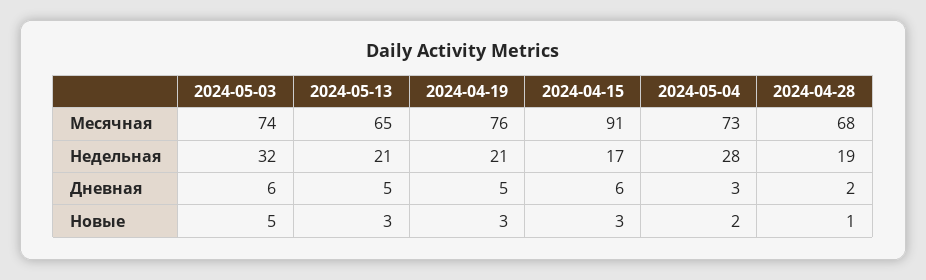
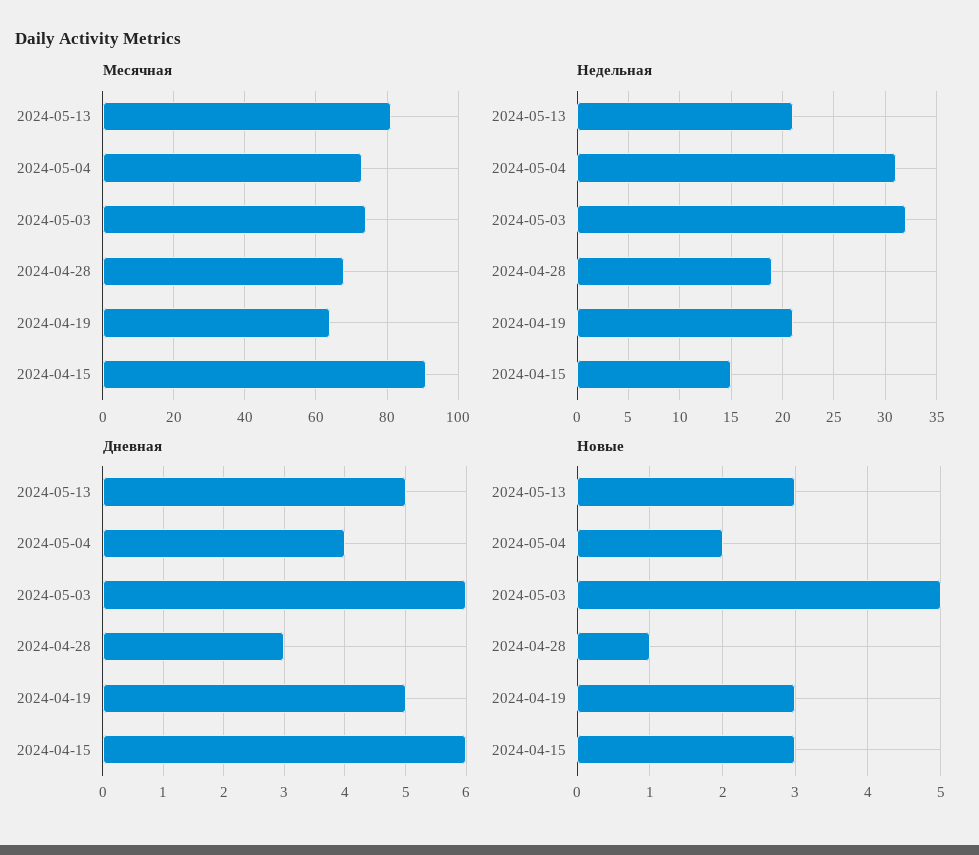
  {
    "Месячная": {
      "2024-05-03": 74,
-     "2024-05-13": 65,
+     "2024-05-13": 80,
-     "2024-04-19": 76,
+     "2024-04-19": 65,
      "2024-04-15": 91,
      "2024-05-04": 73,
      "2024-04-28": 68
    },
    "Недельная": {
      "2024-05-03": 32,
      "2024-05-13": 21,
      "2024-04-19": 21,
-     "2024-04-15": 17,
+     "2024-04-15": 15,
-     "2024-05-04": 28,
+     "2024-05-04": 31,
      "2024-04-28": 19
    },
    "Дневная": {
      "2024-05-03": 6,
      "2024-05-13": 5,
      "2024-04-19": 5,
      "2024-04-15": 6,
-     "2024-05-04": 3,
+     "2024-05-04": 4,
-     "2024-04-28": 2
+     "2024-04-28": 3
    },
    "Новые": {
      "2024-05-03": 5,
      "2024-05-13": 3,
      "2024-04-19": 3,
      "2024-04-15": 3,
      "2024-05-04": 2,
      "2024-04-28": 1
    }
  }

